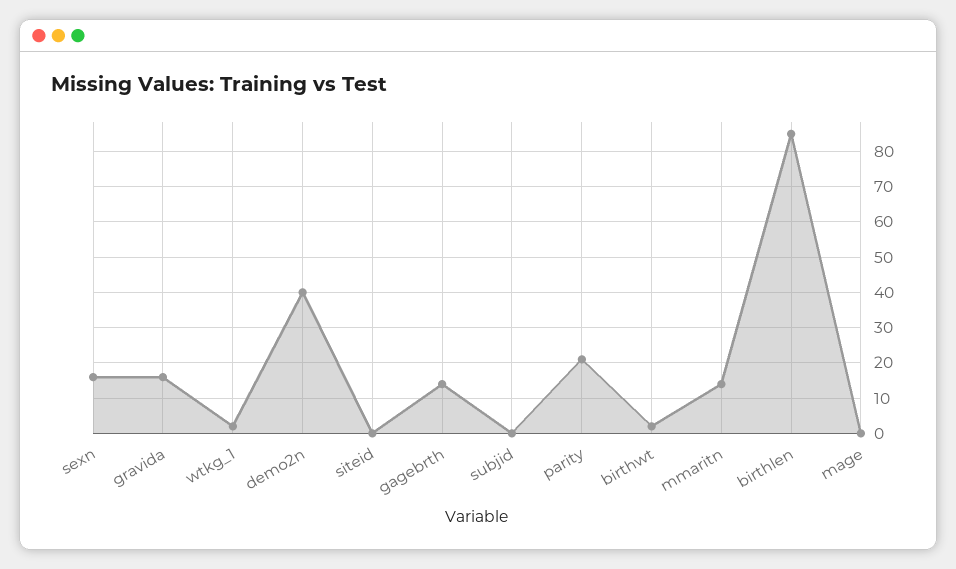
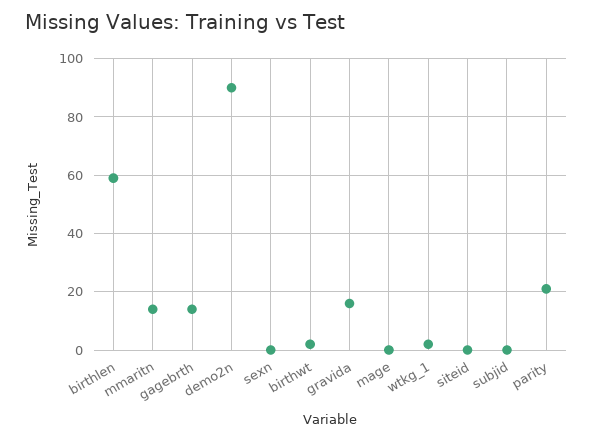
  {
-   "sexn": 15,
+   "sexn": 0,
    "gravida": 15,
    "wtkg_1": 0,
-   "demo2n": 40,
+   "demo2n": 90,
    "siteid": 0,
    "gagebrth": 15,
    "subjid": 0,
    "parity": 20,
    "birthwt": 0,
    "mmaritn": 15,
-   "birthlen": 85,
+   "birthlen": 60,
    "mage": 0
  }

